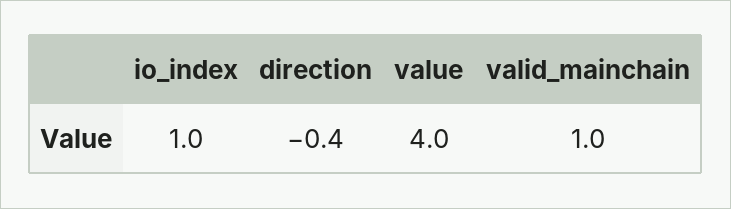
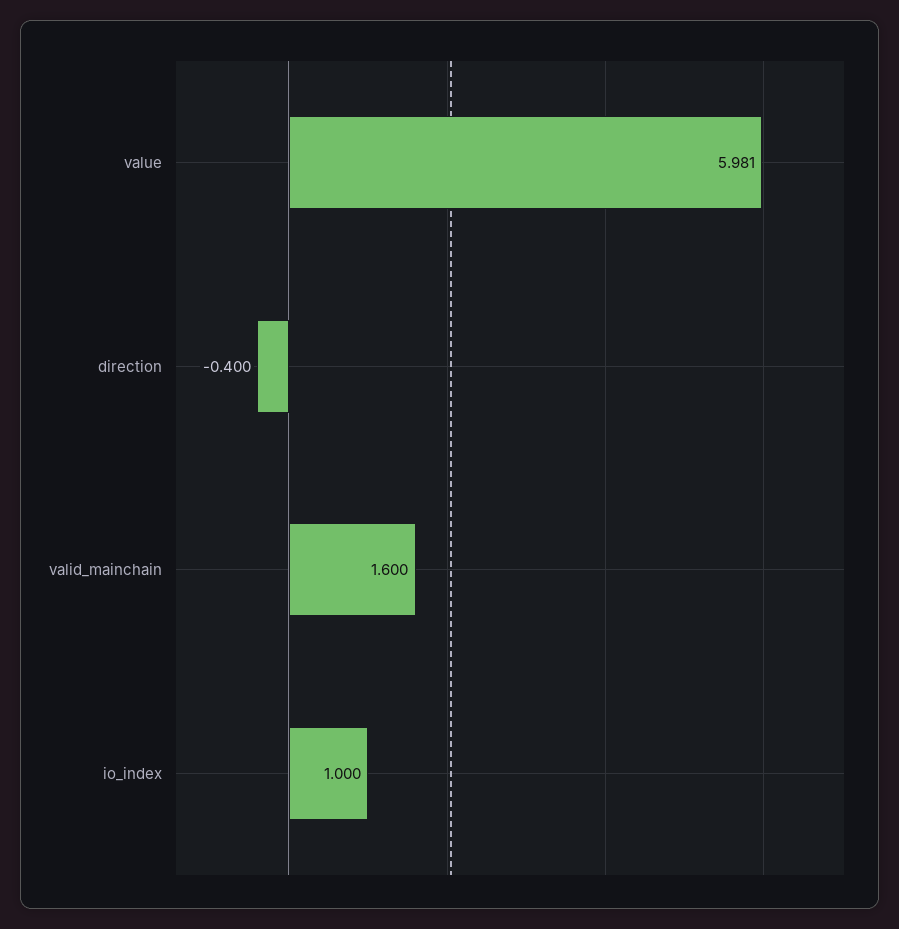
  {
    "io_index": 1,
    "direction": -0.4,
-   "value": 4,
+   "value": 5.981,
-   "valid_mainchain": 1
+   "valid_mainchain": 1.6
  }

